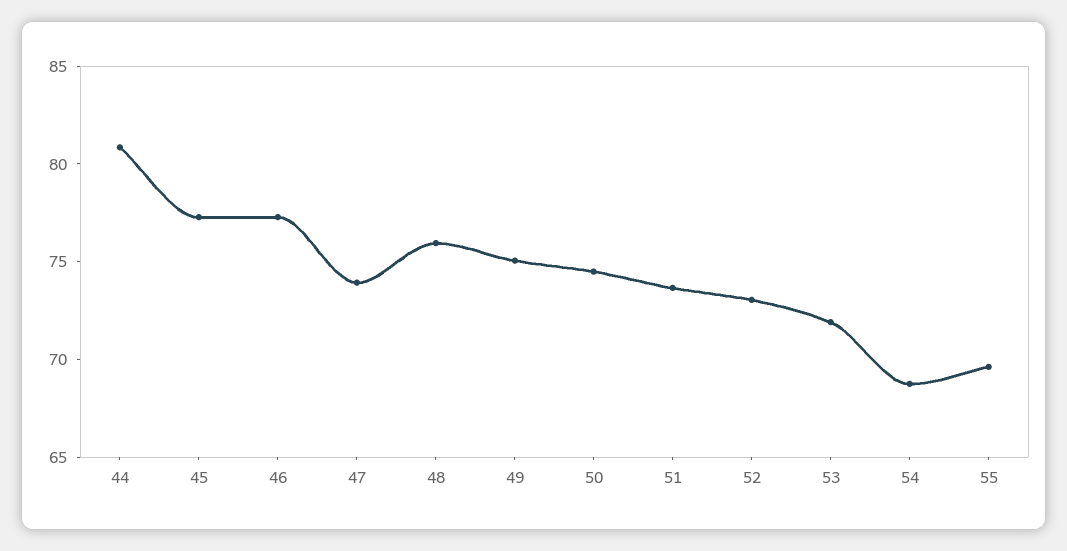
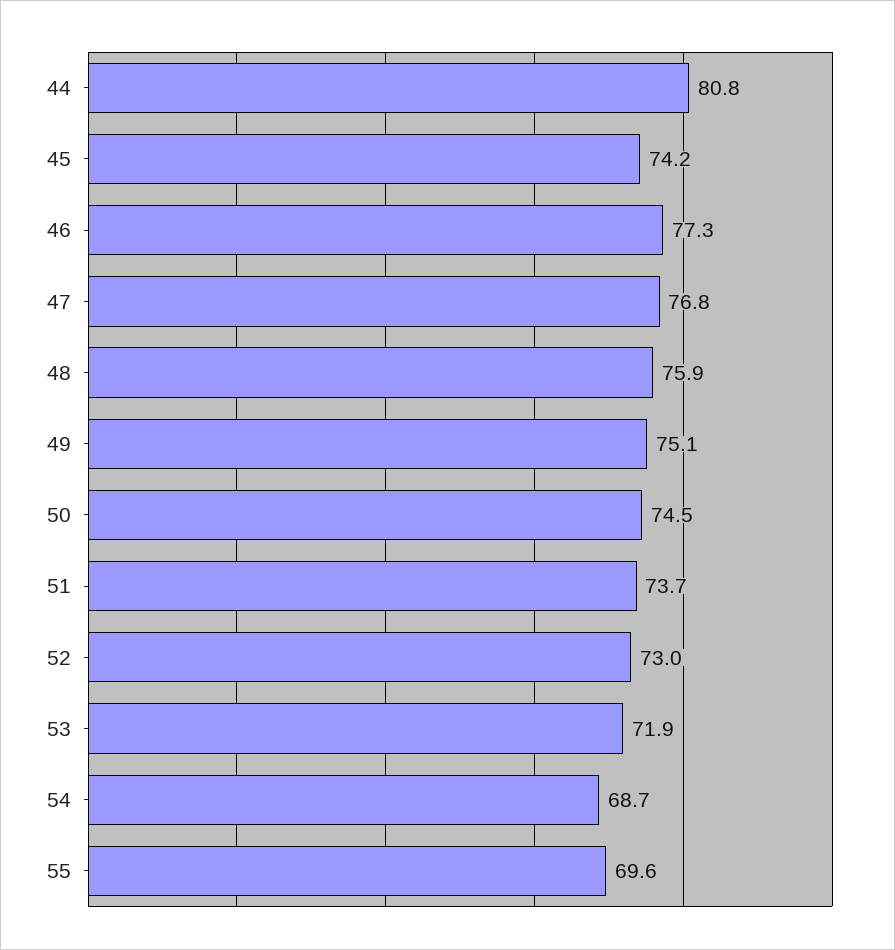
  {
    "44": 80.8,
-   "45": 77,
+   "45": 74.2,
    "46": 77.3,
-   "47": 74,
+   "47": 76.8,
    "48": 75.9,
    "49": 75.1,
    "50": 74.5,
    "51": 73.7,
    "52": 73,
    "53": 71.9,
    "54": 68.7,
    "55": 69.6
  }

